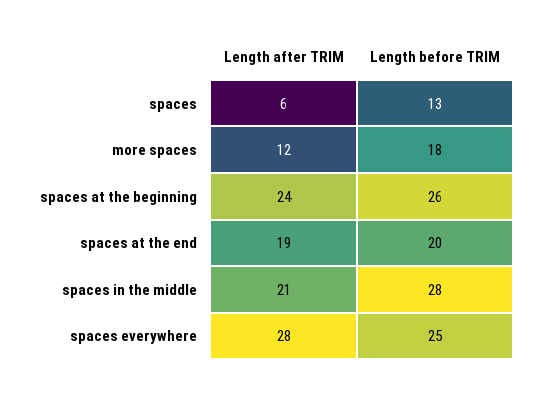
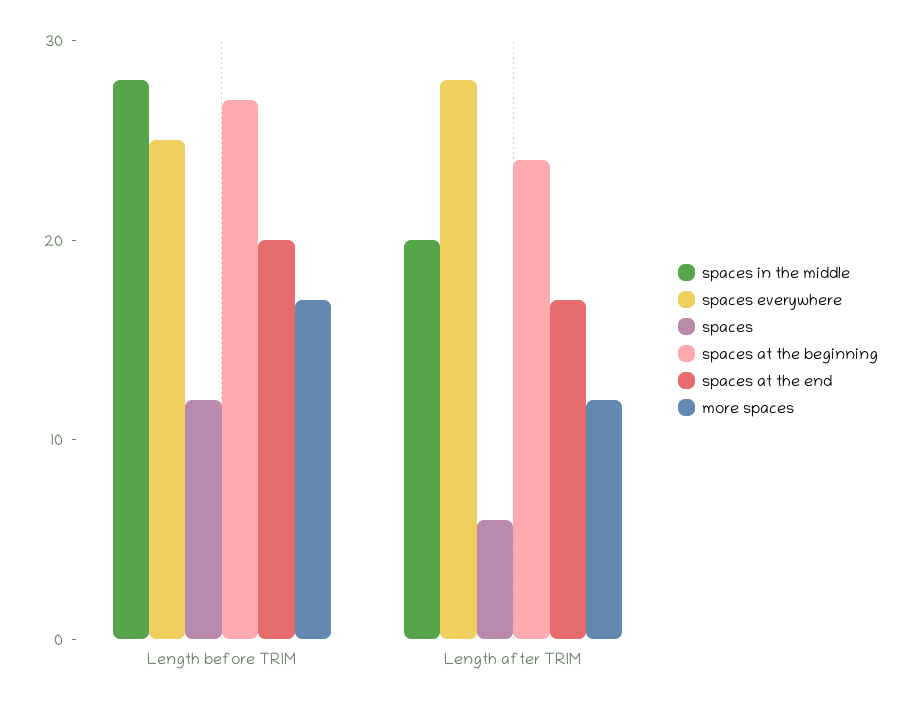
  {
    "spaces": {
      "Length after TRIM": 6,
-     "Length before TRIM": 13
+     "Length before TRIM": 12
    },
    "more spaces": {
      "Length after TRIM": 12,
-     "Length before TRIM": 18
+     "Length before TRIM": 17
    },
    "spaces at the beginning": {
      "Length after TRIM": 24,
-     "Length before TRIM": 26
+     "Length before TRIM": 27
    },
    "spaces at the end": {
-     "Length after TRIM": 19,
+     "Length after TRIM": 17,
      "Length before TRIM": 20
    },
    "spaces in the middle": {
-     "Length after TRIM": 21,
+     "Length after TRIM": 20,
      "Length before TRIM": 28
    },
    "spaces everywhere": {
      "Length after TRIM": 28,
      "Length before TRIM": 25
    }
  }

